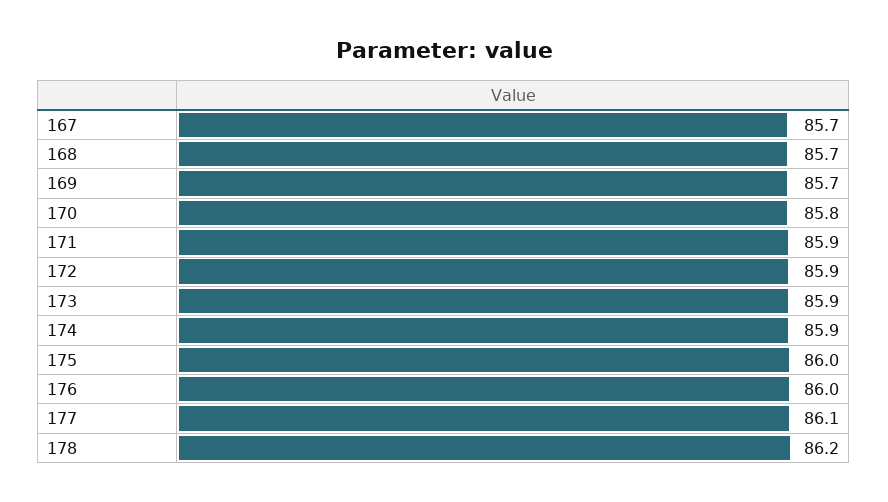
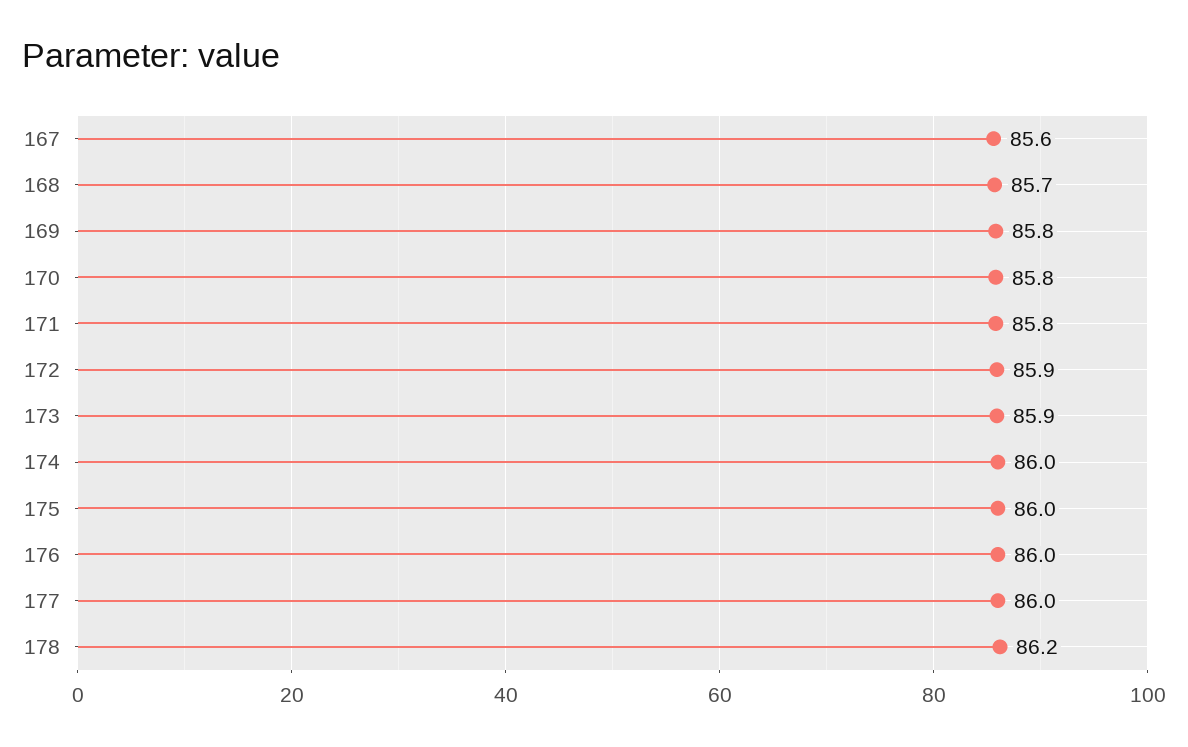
  {
-   "167": 85.7,
+   "167": 85.6,
    "168": 85.7,
-   "169": 85.7,
+   "169": 85.8,
    "170": 85.8,
-   "171": 85.9,
+   "171": 85.8,
    "172": 85.9,
    "173": 85.9,
-   "174": 85.9,
+   "174": 86,
    "175": 86,
    "176": 86,
-   "177": 86.1,
+   "177": 86,
    "178": 86.2
  }

